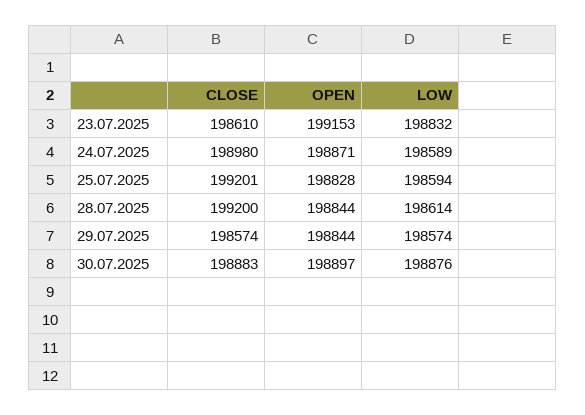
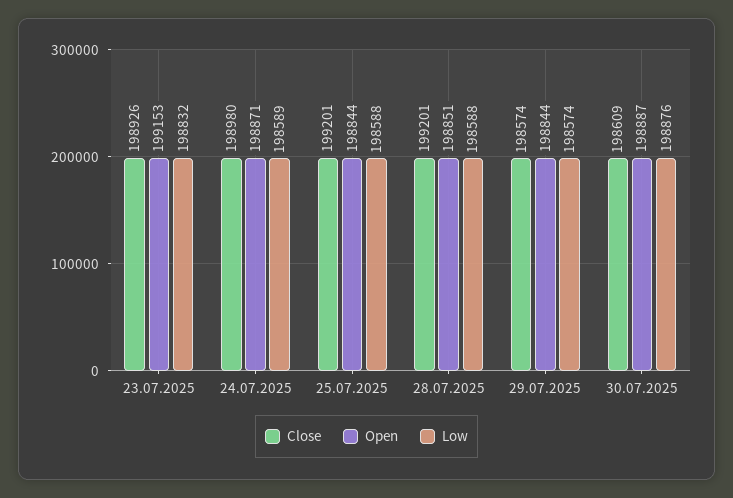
  {
    "CLOSE": {
-     "23.07.2025": 198610,
+     "23.07.2025": 198926,
      "24.07.2025": 198980,
      "25.07.2025": 199201,
-     "28.07.2025": 199200,
+     "28.07.2025": 199201,
      "29.07.2025": 198574,
-     "30.07.2025": 198883
+     "30.07.2025": 198609
    },
    "OPEN": {
      "23.07.2025": 199153,
      "24.07.2025": 198871,
-     "25.07.2025": 198828,
+     "25.07.2025": 198844,
-     "28.07.2025": 198844,
+     "28.07.2025": 198851,
      "29.07.2025": 198844,
-     "30.07.2025": 198897
+     "30.07.2025": 198887
    },
    "LOW": {
      "23.07.2025": 198832,
      "24.07.2025": 198589,
-     "25.07.2025": 198594,
+     "25.07.2025": 198588,
-     "28.07.2025": 198614,
+     "28.07.2025": 198588,
      "29.07.2025": 198574,
      "30.07.2025": 198876
    }
  }

